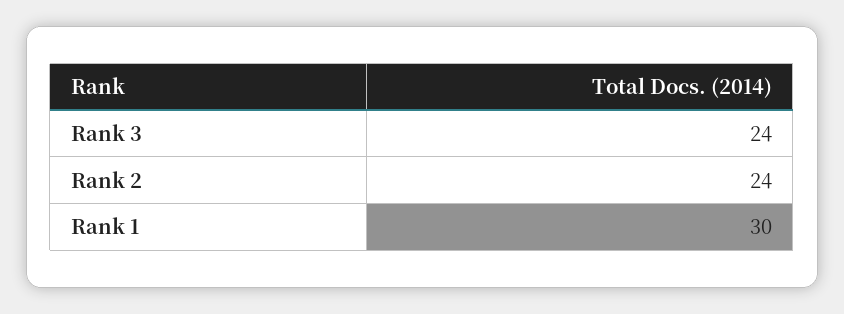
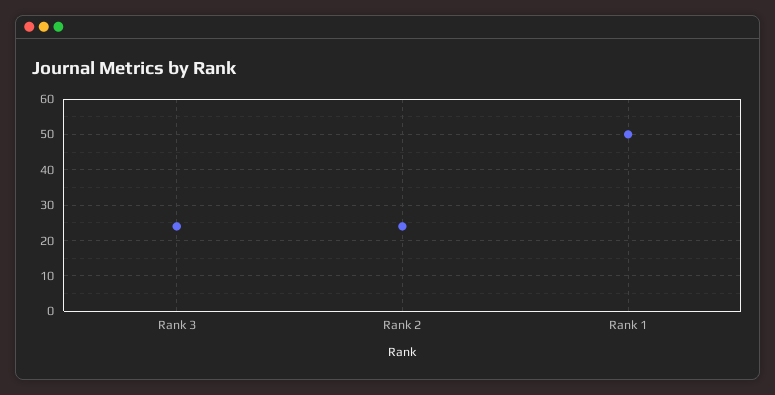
  {
    "Rank 3": 24,
    "Rank 2": 24,
-   "Rank 1": 30
+   "Rank 1": 50
  }

